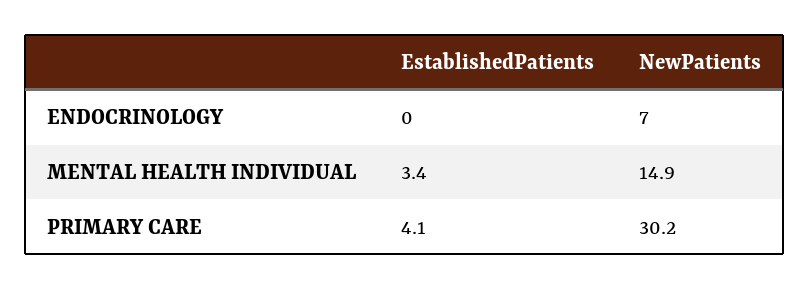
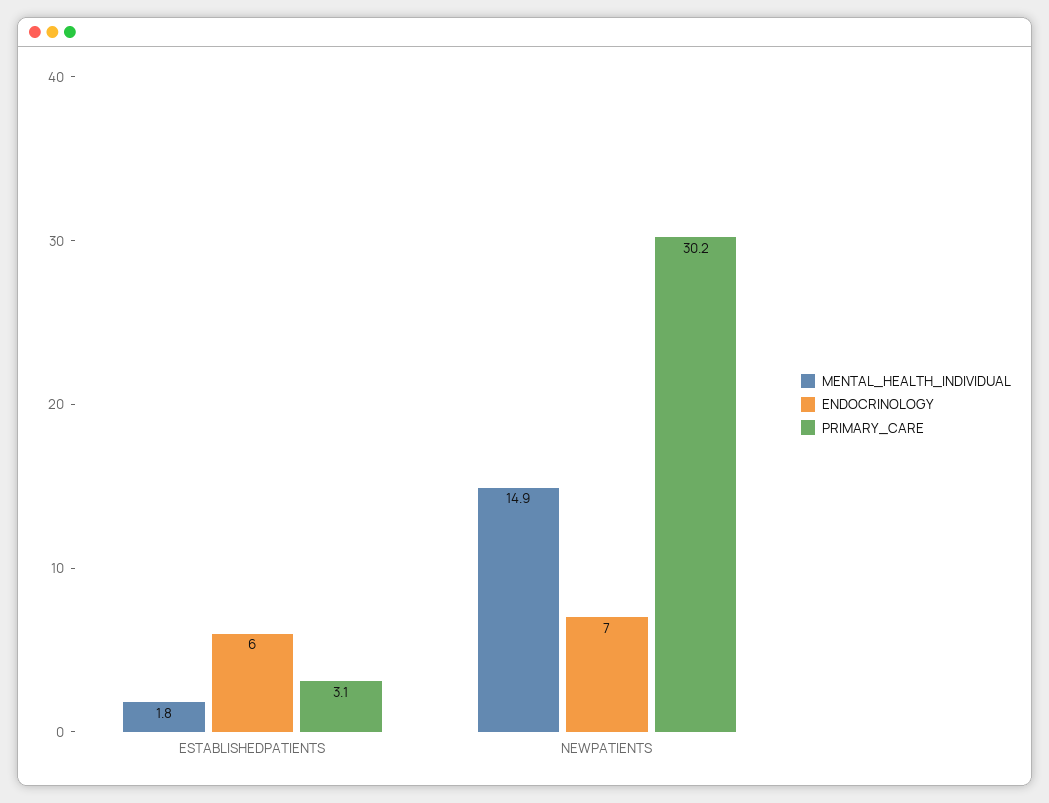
  {
    "ENDOCRINOLOGY": {
-     "EstablishedPatients": 0,
+     "EstablishedPatients": 6,
      "NewPatients": 7
    },
    "MENTAL HEALTH INDIVIDUAL": {
-     "EstablishedPatients": 3.4,
+     "EstablishedPatients": 1.8,
      "NewPatients": 14.9
    },
    "PRIMARY CARE": {
-     "EstablishedPatients": 4.1,
+     "EstablishedPatients": 3.1,
      "NewPatients": 30.2
    }
  }

